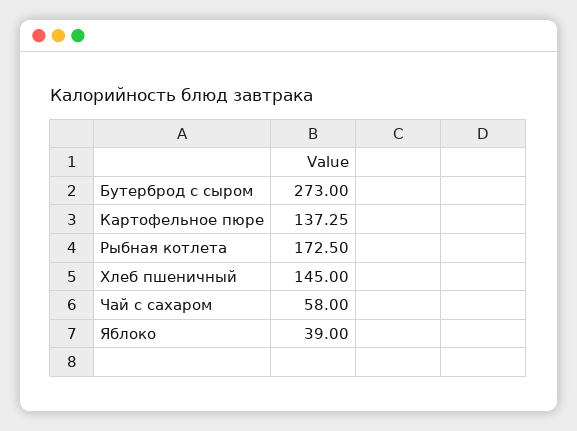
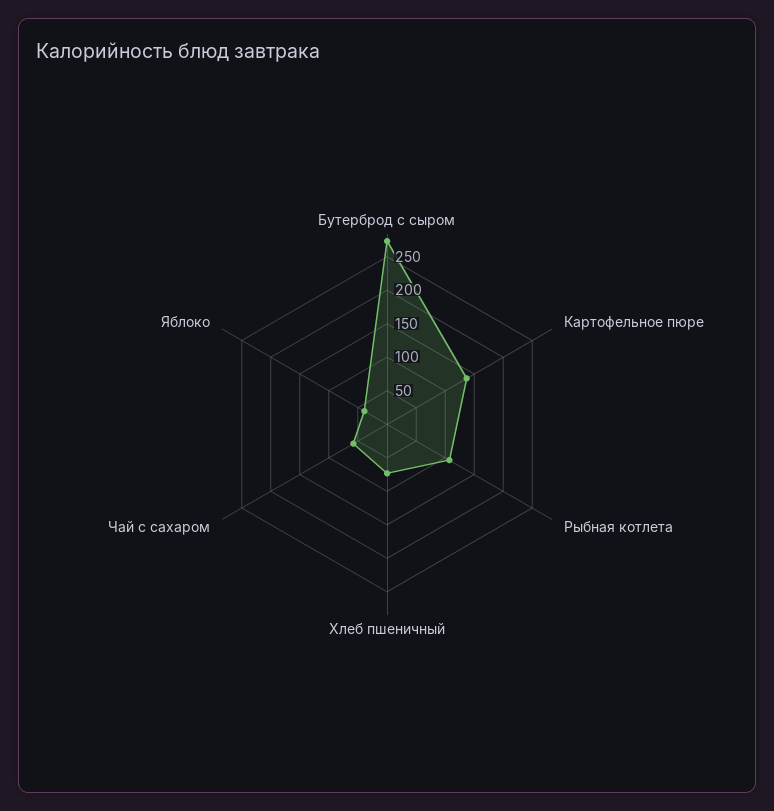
  {
    "Бутерброд с сыром": 273,
    "Картофельное пюре": 137.25,
-   "Рыбная котлета": 172.5,
+   "Рыбная котлета": 100,
-   "Хлеб пшеничный": 145,
+   "Хлеб пшеничный": 75,
    "Чай с сахаром": 58,
    "Яблоко": 39
  }

